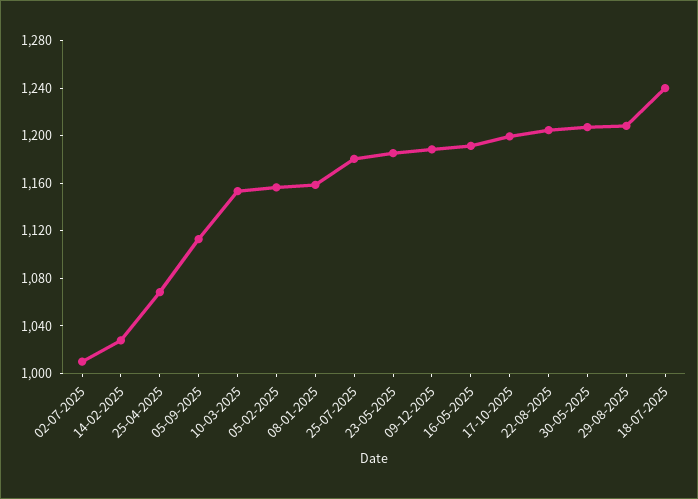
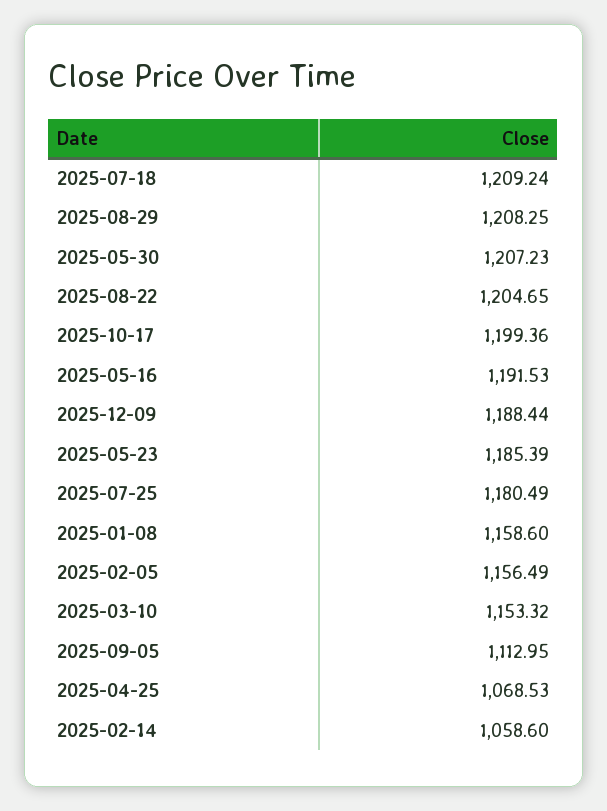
  {
-   "02-07-2025": 1010,
-   "14-02-2025": 1030,
+   "14-02-2025": 1058.6,
    "25-04-2025": 1068.53,
    "05-09-2025": 1112.95,
    "10-03-2025": 1153.32,
    "05-02-2025": 1156.49,
    "08-01-2025": 1158.6,
    "25-07-2025": 1180.49,
    "23-05-2025": 1185.39,
    "09-12-2025": 1188.44,
    "16-05-2025": 1191.53,
    "17-10-2025": 1199.36,
    "22-08-2025": 1204.65,
    "30-05-2025": 1207.23,
    "29-08-2025": 1208.25,
-   "18-07-2025": 1240
+   "18-07-2025": 1209.24
  }

